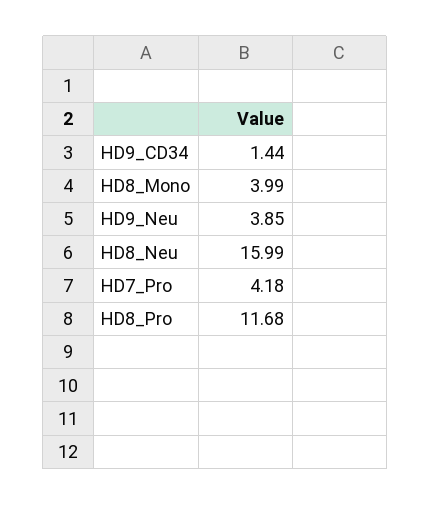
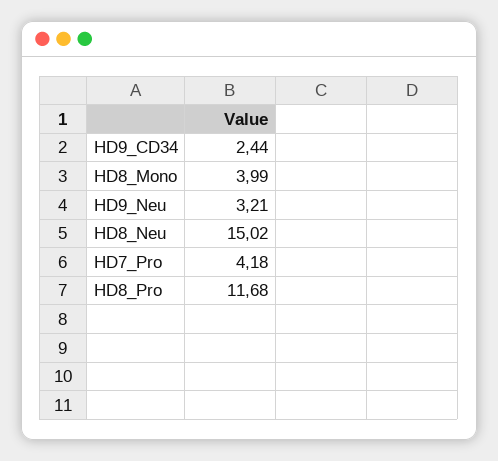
  {
-   "HD9_CD34": 1.44,
+   "HD9_CD34": 2.44,
    "HD8_Mono": 3.99,
-   "HD9_Neu": 3.85,
+   "HD9_Neu": 3.21,
-   "HD8_Neu": 15.99,
+   "HD8_Neu": 15.02,
    "HD7_Pro": 4.18,
    "HD8_Pro": 11.68
  }

